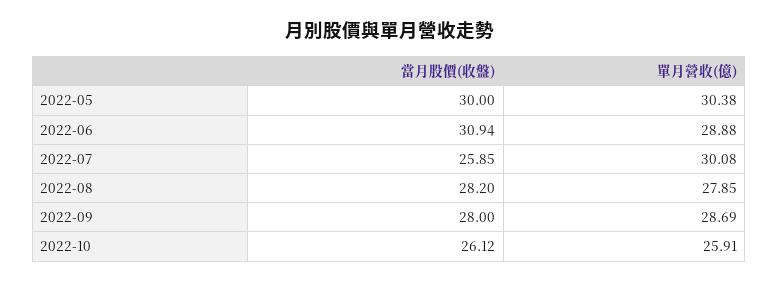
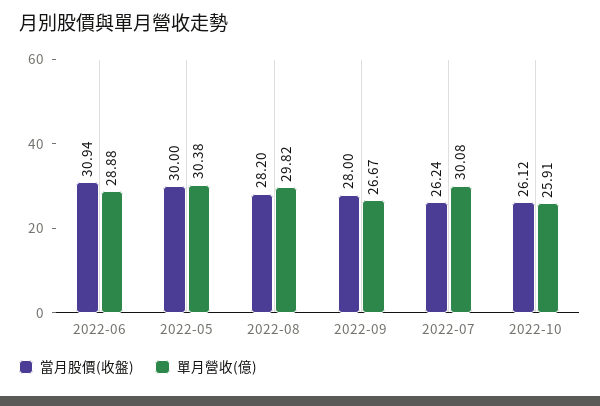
  {
    "當月股價(收盤)": {
      "2022-05": 30,
      "2022-06": 30.94,
-     "2022-07": 25.85,
+     "2022-07": 26.24,
      "2022-08": 28.2,
      "2022-09": 28,
      "2022-10": 26.12
    },
    "單月營收(億)": {
      "2022-05": 30.38,
      "2022-06": 28.88,
      "2022-07": 30.08,
-     "2022-08": 27.85,
+     "2022-08": 29.82,
-     "2022-09": 28.69,
+     "2022-09": 26.67,
      "2022-10": 25.91
    }
  }

